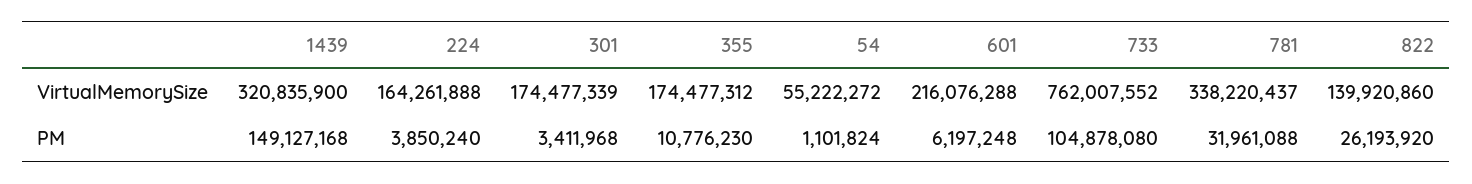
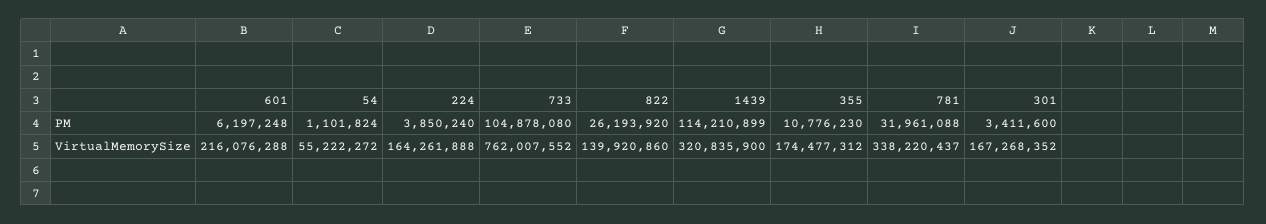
  {
    "1439": {
      "VirtualMemorySize": 320835900,
-     "PM": 149127168
+     "PM": 114210899
    },
    "224": {
      "VirtualMemorySize": 164261888,
      "PM": 3850240
    },
    "301": {
-     "VirtualMemorySize": 174477339,
+     "VirtualMemorySize": 167268352,
-     "PM": 3411968
+     "PM": 3411600
    },
    "355": {
      "VirtualMemorySize": 174477312,
      "PM": 10776230
    },
    "54": {
      "VirtualMemorySize": 55222272,
      "PM": 1101824
    },
    "601": {
      "VirtualMemorySize": 216076288,
      "PM": 6197248
    },
    "733": {
      "VirtualMemorySize": 762007552,
      "PM": 104878080
    },
    "781": {
      "VirtualMemorySize": 338220437,
      "PM": 31961088
    },
    "822": {
      "VirtualMemorySize": 139920860,
      "PM": 26193920
    }
  }

